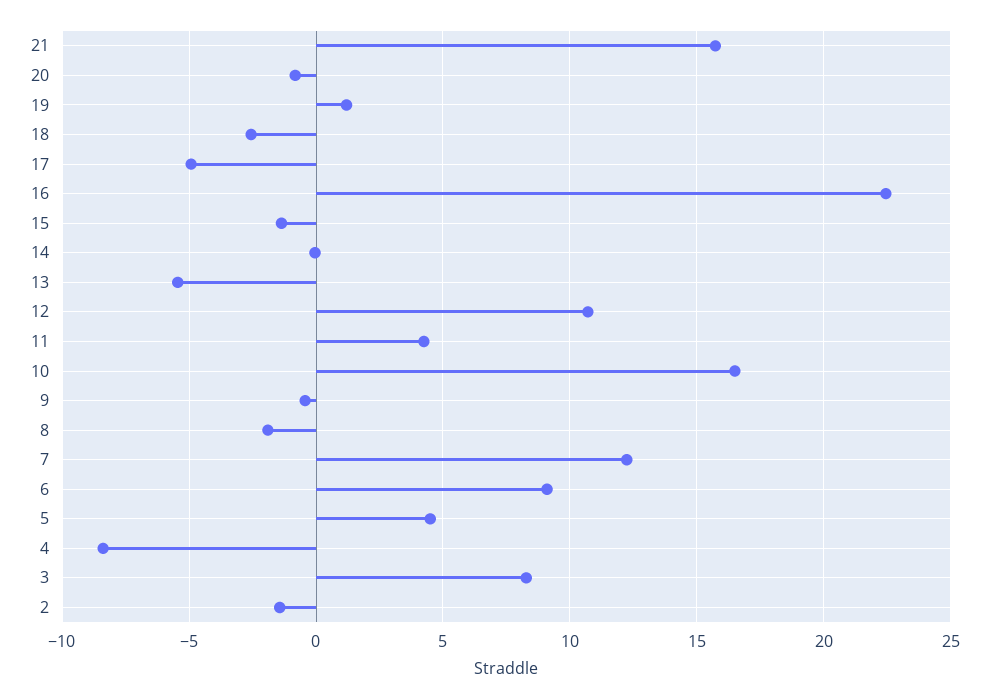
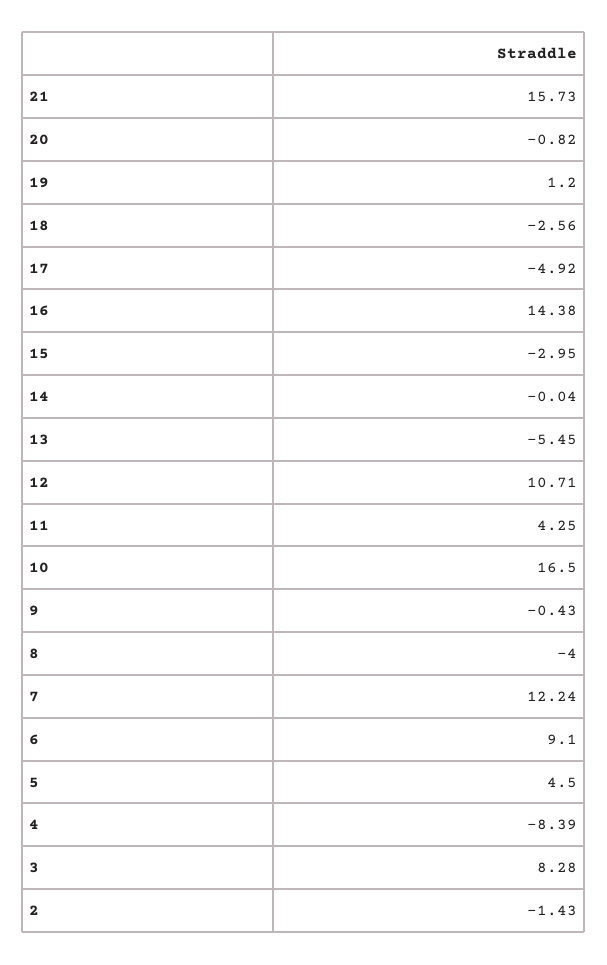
  {
    "21": 15.73,
    "20": -0.82,
    "19": 1.2,
    "18": -2.56,
    "17": -4.92,
-   "16": 22.5,
+   "16": 14.38,
-   "15": -1.5,
+   "15": -2.95,
    "14": -0.04,
    "13": -5.45,
    "12": 10.71,
    "11": 4.25,
    "10": 16.5,
    "9": -0.43,
-   "8": -2,
+   "8": -4,
    "7": 12.24,
    "6": 9.1,
    "5": 4.5,
    "4": -8.39,
    "3": 8.28,
    "2": -1.43
  }

